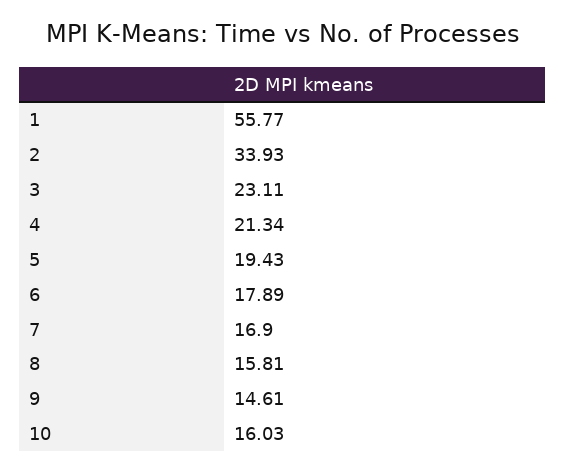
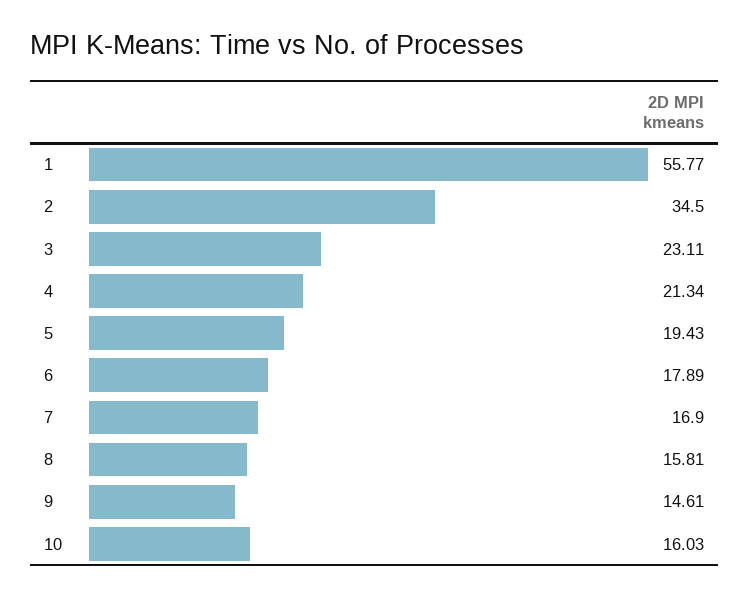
  {
    "1": 55.77,
-   "2": 33.93,
+   "2": 34.5,
    "3": 23.11,
    "4": 21.34,
    "5": 19.43,
    "6": 17.89,
    "7": 16.9,
    "8": 15.81,
    "9": 14.61,
    "10": 16.03
  }

